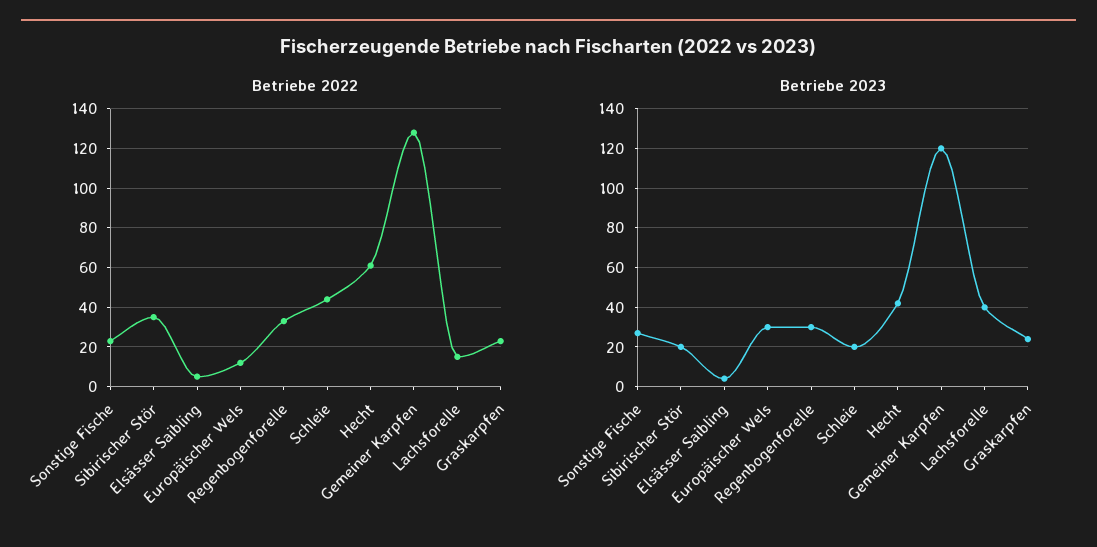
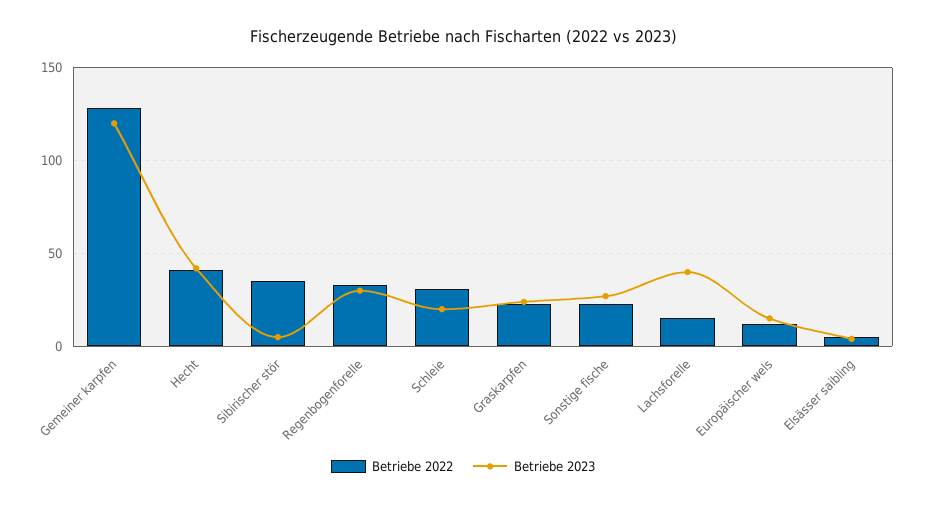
  {
    "Betriebe 2022": {
      "Sonstige Fische": 25,
      "Sibirischer Stör": 35,
      "Elsässer Saibling": 5,
      "Europäischer Wels": 10,
      "Regenbogenforelle": 35,
-     "Schleie": 45,
+     "Schleie": 30,
-     "Hecht": 60,
+     "Hecht": 40,
      "Gemeiner Karpfen": 130,
      "Lachsforelle": 15,
      "Graskarpfen": 25
    },
    "Betriebe 2023": {
      "Sonstige Fische": 25,
-     "Sibirischer Stör": 20,
+     "Sibirischer Stör": 5,
      "Elsässer Saibling": 5,
-     "Europäischer Wels": 30,
+     "Europäischer Wels": 15,
      "Regenbogenforelle": 30,
      "Schleie": 20,
      "Hecht": 40,
      "Gemeiner Karpfen": 120,
      "Lachsforelle": 40,
      "Graskarpfen": 25
    }
  }

